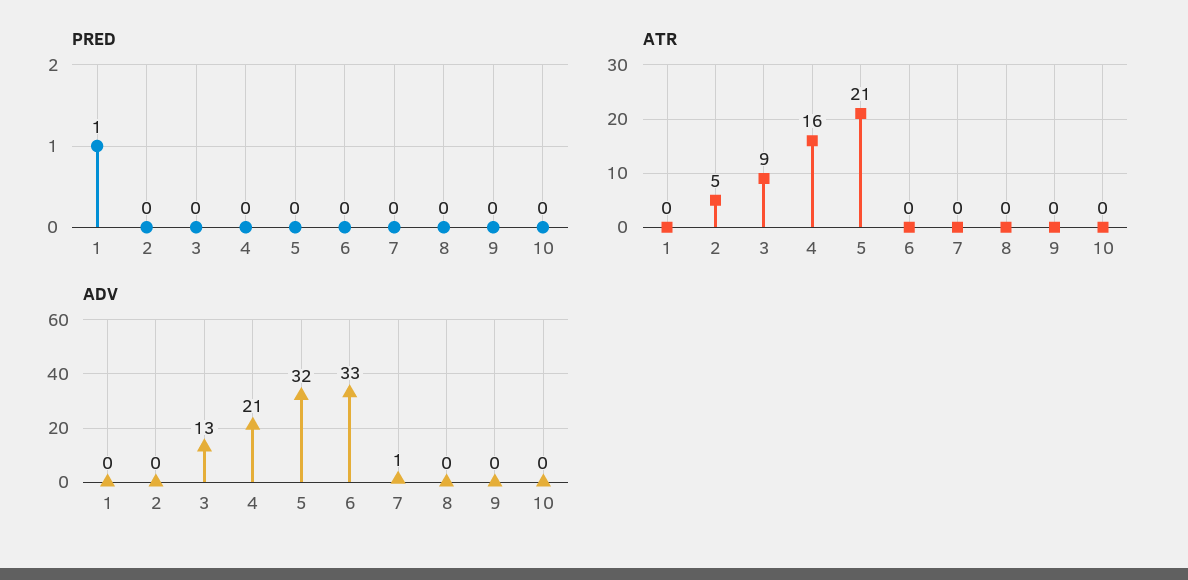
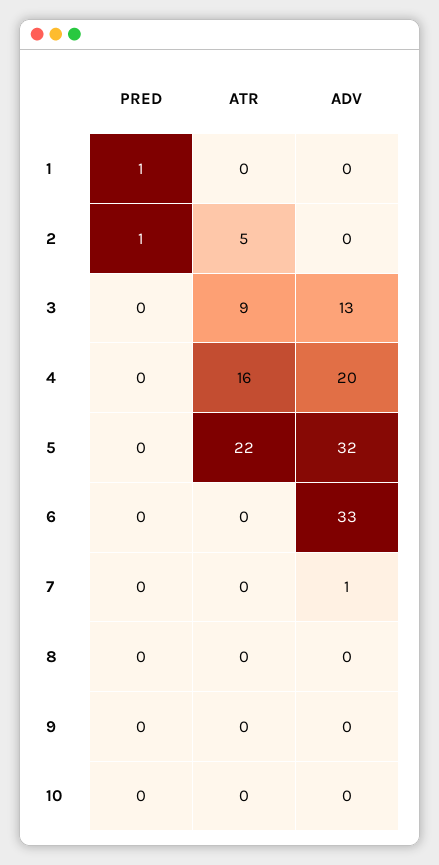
  {
    "PRED": {
      "1": 1,
-     "2": 0,
+     "2": 1,
      "3": 0,
      "4": 0,
      "5": 0,
      "6": 0,
      "7": 0,
      "8": 0,
      "9": 0,
      "10": 0
    },
    "ATR": {
      "1": 0,
      "2": 5,
      "3": 9,
      "4": 16,
-     "5": 21,
+     "5": 22,
      "6": 0,
      "7": 0,
      "8": 0,
      "9": 0,
      "10": 0
    },
    "ADV": {
      "1": 0,
      "2": 0,
      "3": 13,
-     "4": 21,
+     "4": 20,
      "5": 32,
      "6": 33,
      "7": 1,
      "8": 0,
      "9": 0,
      "10": 0
    }
  }

